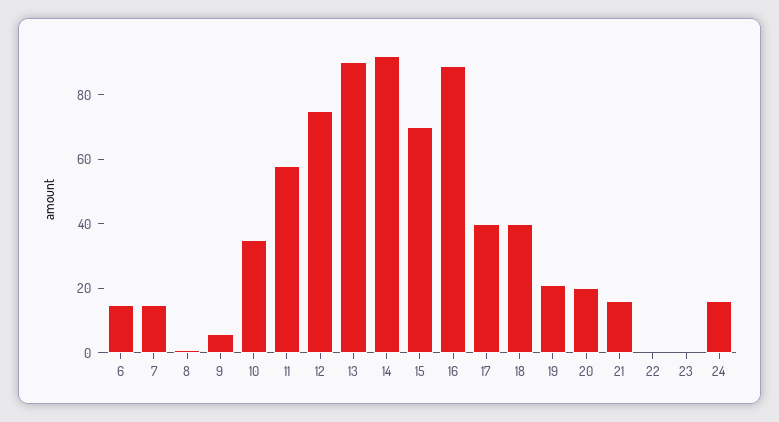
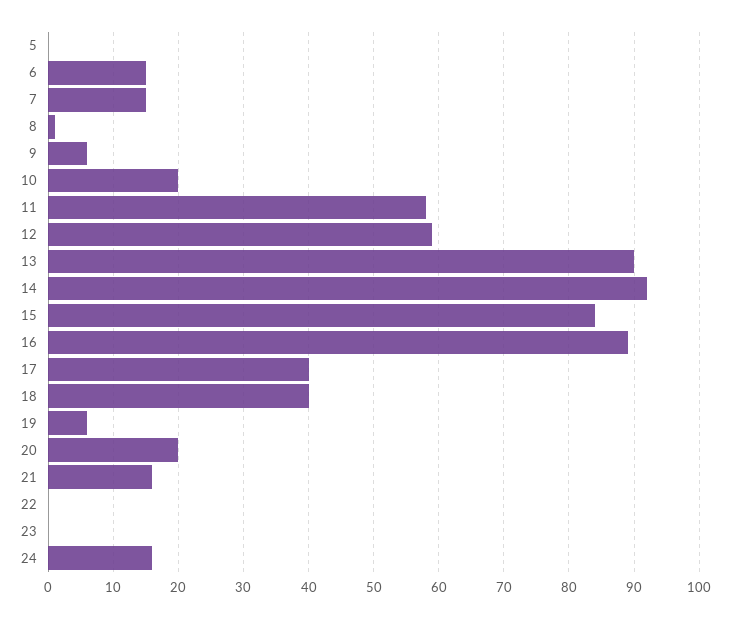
  {
    "6": 15,
    "7": 15,
    "8": 1,
    "9": 6,
-   "10": 35,
+   "10": 20,
    "11": 58,
-   "12": 75,
+   "12": 59,
    "13": 90,
    "14": 92,
-   "15": 70,
+   "15": 84,
    "16": 89,
    "17": 40,
    "18": 40,
-   "19": 20,
+   "19": 6,
    "20": 20,
    "21": 16,
    "22": 0,
    "23": 0,
-   "24": 16
+   "24": 16,
+   "5": 0
  }

